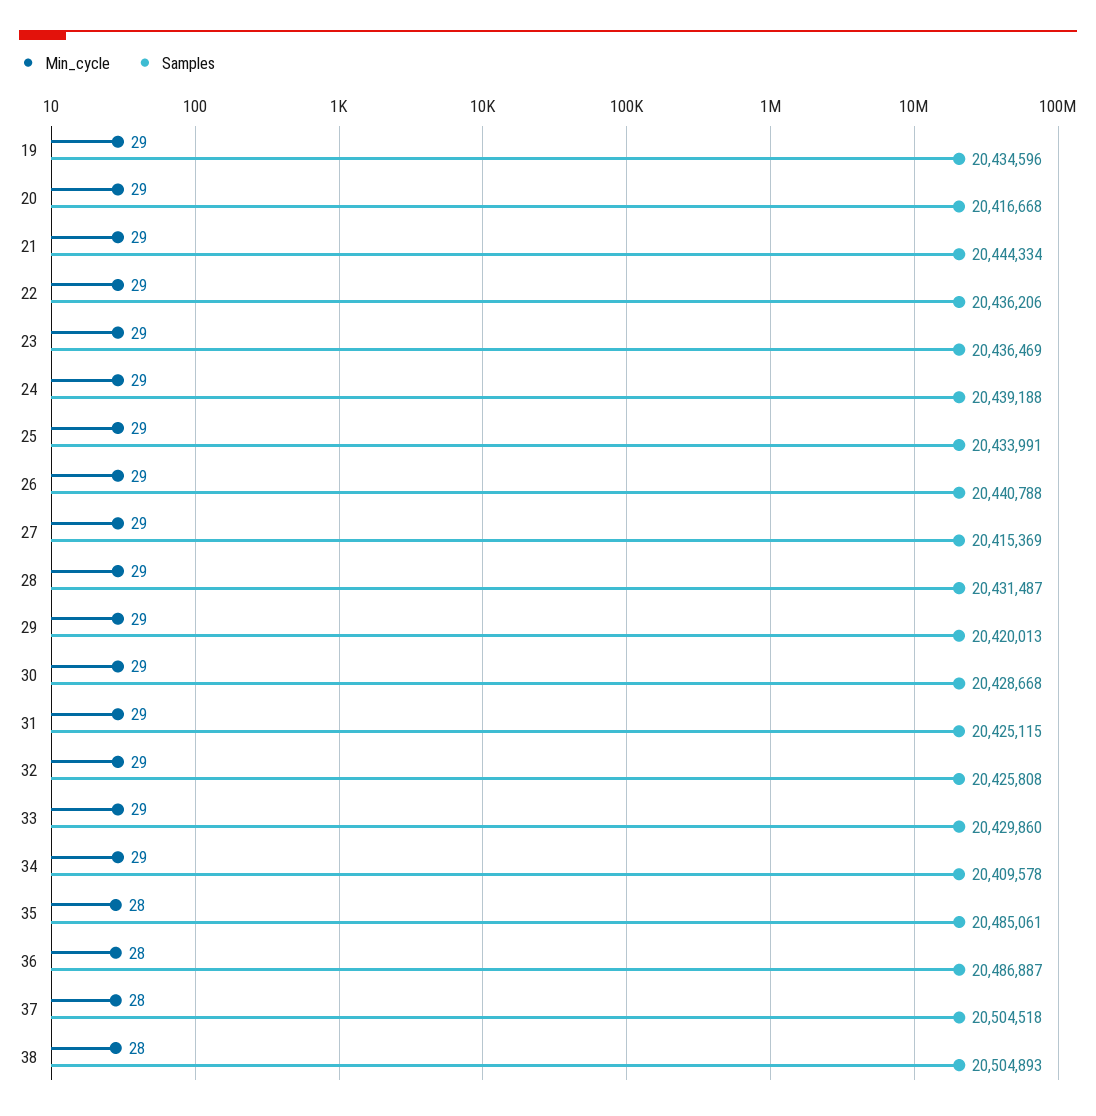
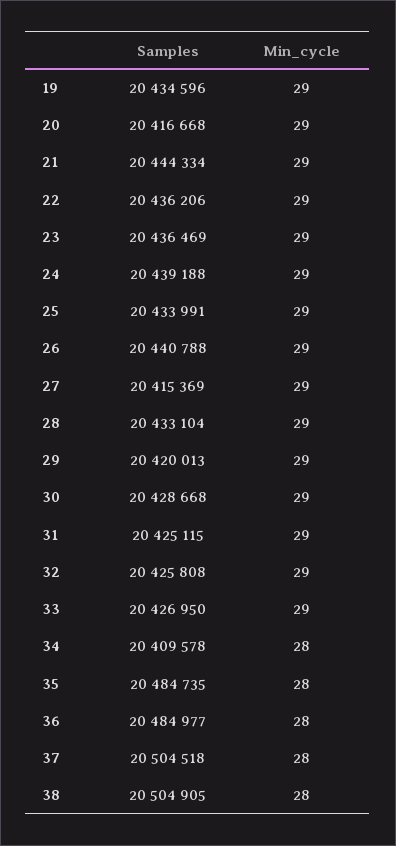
  {
    "Min_cycle": {
      "19": 29,
      "20": 29,
      "21": 29,
      "22": 29,
      "23": 29,
      "24": 29,
      "25": 29,
      "26": 29,
      "27": 29,
      "28": 29,
      "29": 29,
      "30": 29,
      "31": 29,
      "32": 29,
      "33": 29,
-     "34": 29,
+     "34": 28,
      "35": 28,
      "36": 28,
      "37": 28,
      "38": 28
    },
    "Samples": {
      "19": 20434596,
      "20": 20416668,
      "21": 20444334,
      "22": 20436206,
      "23": 20436469,
      "24": 20439188,
      "25": 20433991,
      "26": 20440788,
      "27": 20415369,
-     "28": 20431487,
+     "28": 20433104,
      "29": 20420013,
      "30": 20428668,
      "31": 20425115,
      "32": 20425808,
-     "33": 20429860,
+     "33": 20426950,
      "34": 20409578,
-     "35": 20485061,
+     "35": 20484735,
-     "36": 20486887,
+     "36": 20484977,
      "37": 20504518,
-     "38": 20504893
+     "38": 20504905
    }
  }

